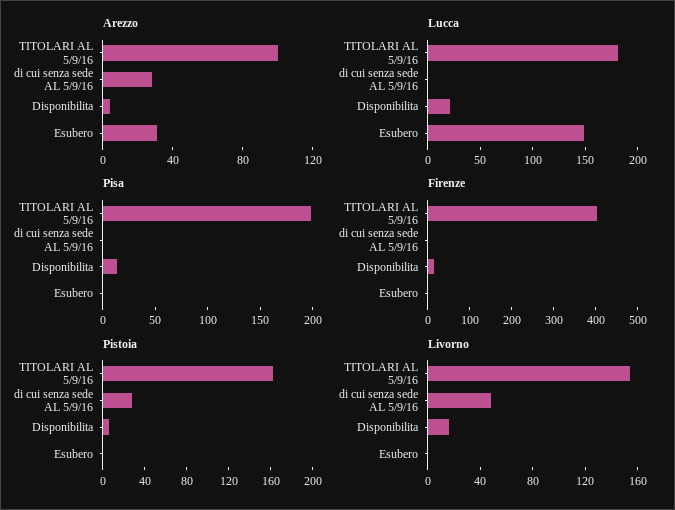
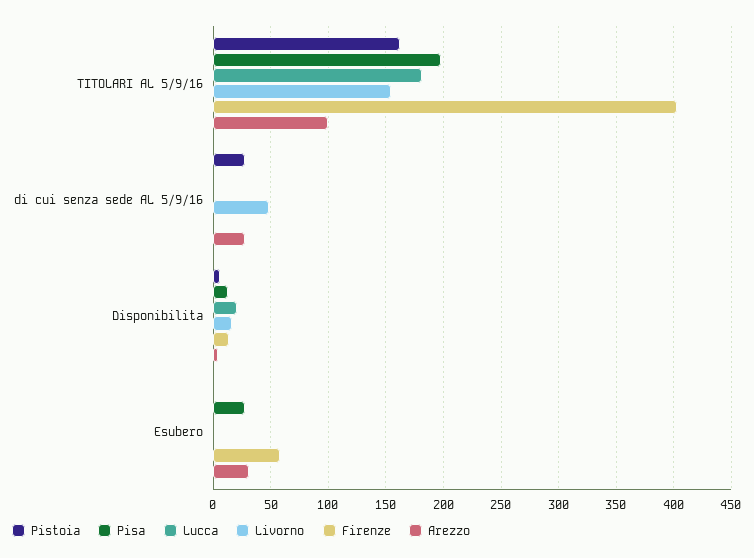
  {
    "Arezzo": {
      "TITOLARI AL 5/9/16": 100,
      "di cui senza sede AL 5/9/16": 30,
      "Disponibilita": 0,
      "Esubero": 30
    },
    "Lucca": {
      "TITOLARI AL 5/9/16": 180,
      "di cui senza sede AL 5/9/16": 0,
      "Disponibilita": 20,
-     "Esubero": 150
+     "Esubero": 0
    },
    "Pisa": {
      "TITOLARI AL 5/9/16": 200,
      "di cui senza sede AL 5/9/16": 0,
      "Disponibilita": 10,
-     "Esubero": 0
+     "Esubero": 30
    },
    "Firenze": {
      "TITOLARI AL 5/9/16": 400,
      "di cui senza sede AL 5/9/16": 0,
      "Disponibilita": 10,
-     "Esubero": 0
+     "Esubero": 60
    },
    "Pistoia": {
      "TITOLARI AL 5/9/16": 160,
      "di cui senza sede AL 5/9/16": 30,
      "Disponibilita": 10,
      "Esubero": 0
    },
    "Livorno": {
      "TITOLARI AL 5/9/16": 150,
      "di cui senza sede AL 5/9/16": 50,
      "Disponibilita": 20,
      "Esubero": 0
    }
  }

